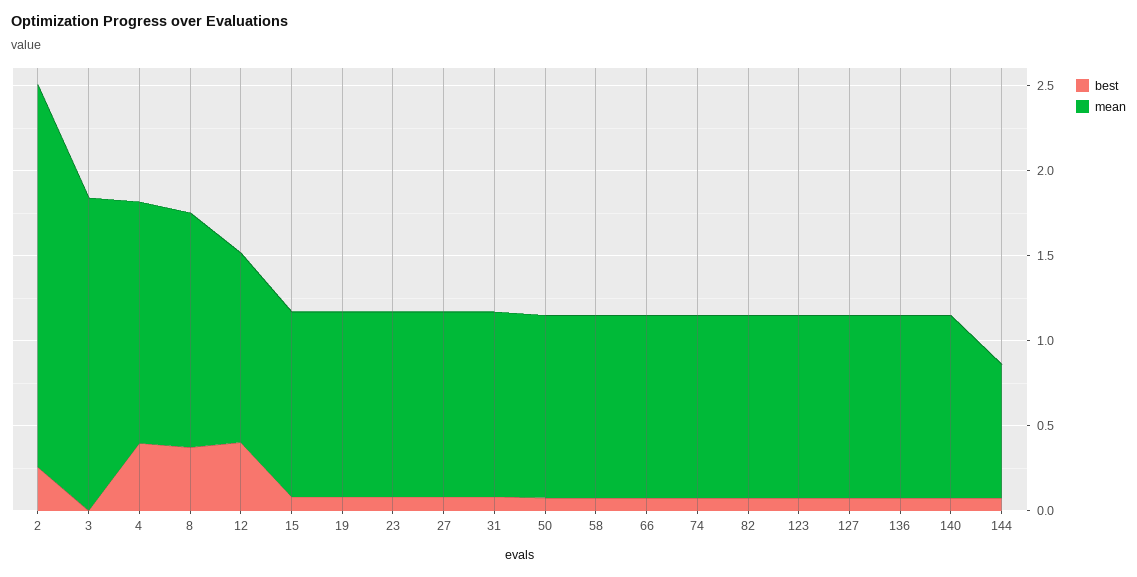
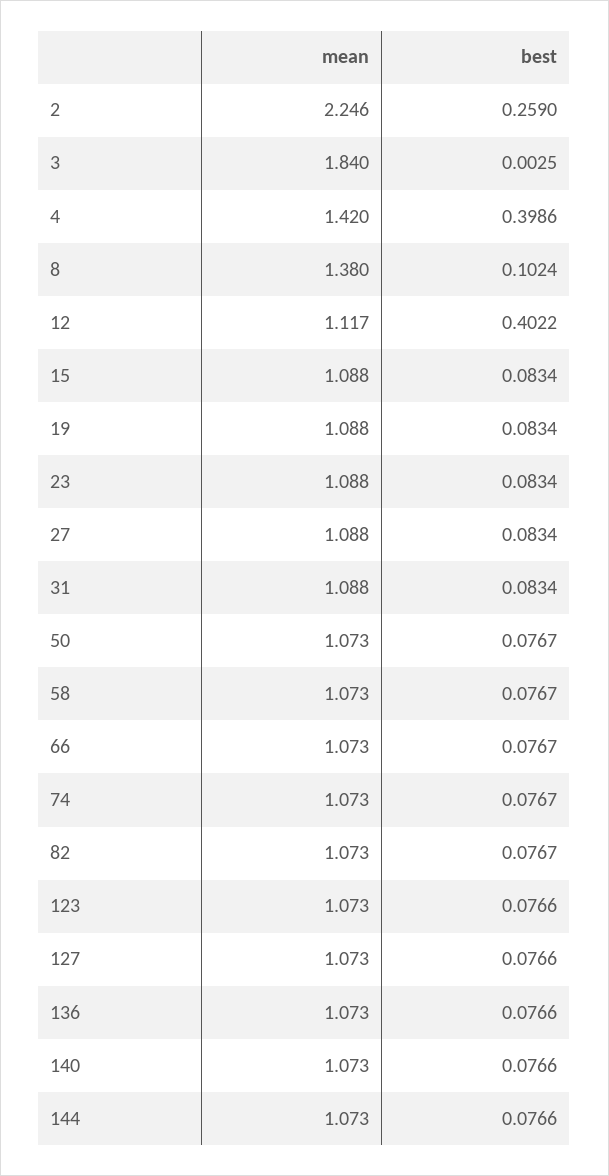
  {
    "best": {
      "2": 0.259,
      "3": 0.0025,
      "4": 0.3986,
-     "8": 0.4,
+     "8": 0.1024,
      "12": 0.4022,
      "15": 0.0834,
      "19": 0.0834,
      "23": 0.0834,
      "27": 0.0834,
      "31": 0.0834,
      "50": 0.0767,
      "58": 0.0767,
      "66": 0.0767,
      "74": 0.0767,
      "82": 0.0767,
      "123": 0.0766,
      "127": 0.0766,
      "136": 0.0766,
      "140": 0.0766,
      "144": 0.0766
    },
    "mean": {
      "2": 2.246,
      "3": 1.84,
      "4": 1.42,
      "8": 1.38,
      "12": 1.117,
      "15": 1.088,
      "19": 1.088,
      "23": 1.088,
      "27": 1.088,
      "31": 1.088,
      "50": 1.073,
      "58": 1.073,
      "66": 1.073,
      "74": 1.073,
      "82": 1.073,
      "123": 1.073,
      "127": 1.073,
      "136": 1.073,
      "140": 1.073,
-     "144": 0.8
+     "144": 1.073
    }
  }

